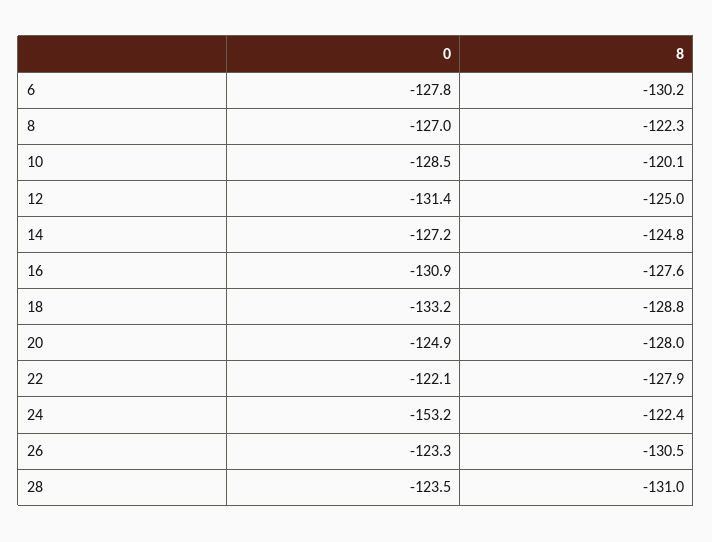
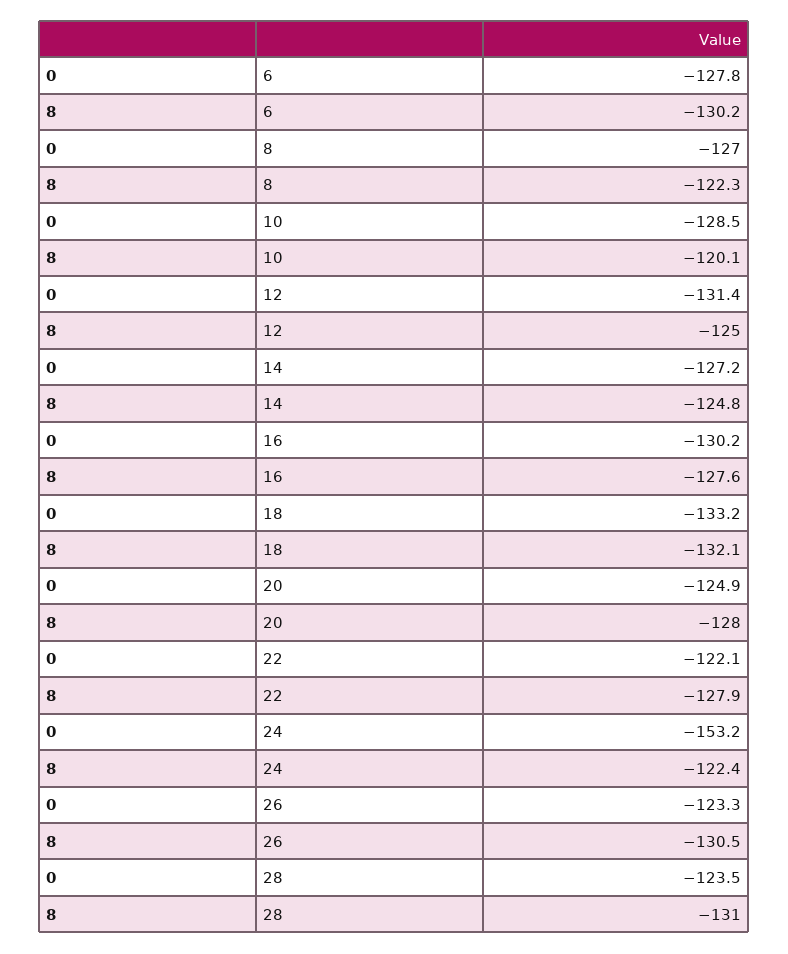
  {
    "0": {
      "6": -127.8,
      "8": -127,
      "10": -128.5,
      "12": -131.4,
      "14": -127.2,
-     "16": -130.9,
+     "16": -130.2,
      "18": -133.2,
      "20": -124.9,
      "22": -122.1,
      "24": -153.2,
      "26": -123.3,
      "28": -123.5
    },
    "8": {
      "6": -130.2,
      "8": -122.3,
      "10": -120.1,
      "12": -125,
      "14": -124.8,
      "16": -127.6,
-     "18": -128.8,
+     "18": -132.1,
      "20": -128,
      "22": -127.9,
      "24": -122.4,
      "26": -130.5,
      "28": -131
    }
  }

